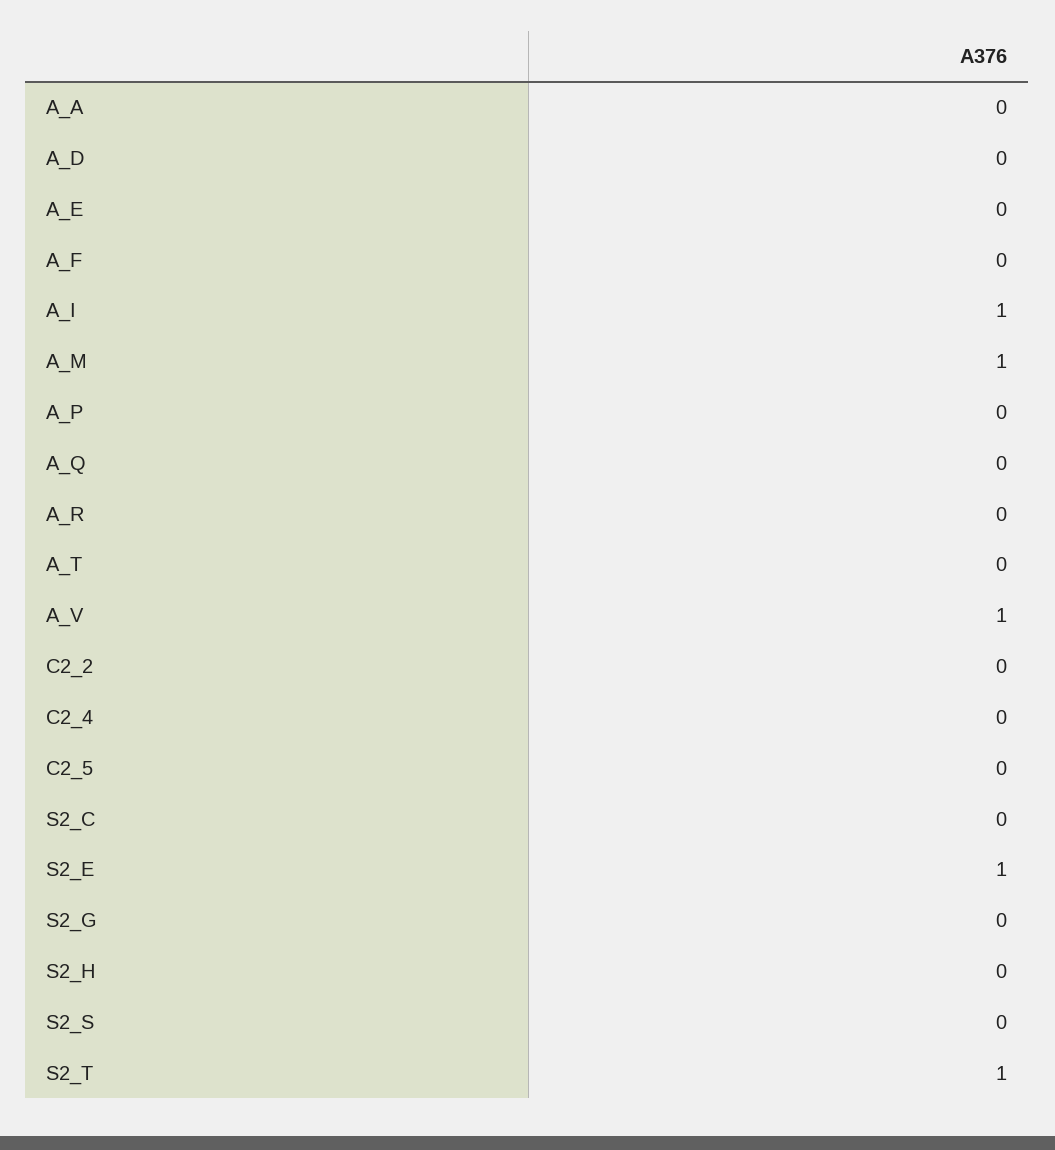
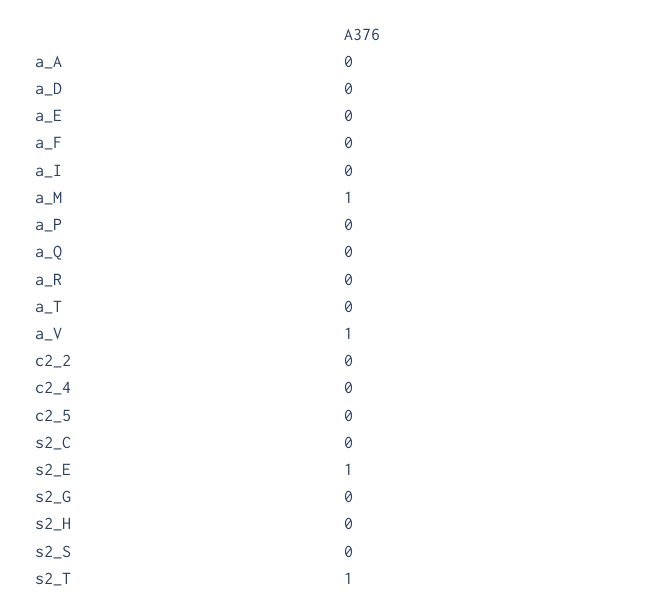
  {
    "A_A": 0,
    "A_D": 0,
    "A_E": 0,
    "A_F": 0,
-   "A_I": 1,
+   "A_I": 0,
    "A_M": 1,
    "A_P": 0,
    "A_Q": 0,
    "A_R": 0,
    "A_T": 0,
    "A_V": 1,
    "C2_2": 0,
    "C2_4": 0,
    "C2_5": 0,
    "S2_C": 0,
    "S2_E": 1,
    "S2_G": 0,
    "S2_H": 0,
    "S2_S": 0,
    "S2_T": 1
  }

